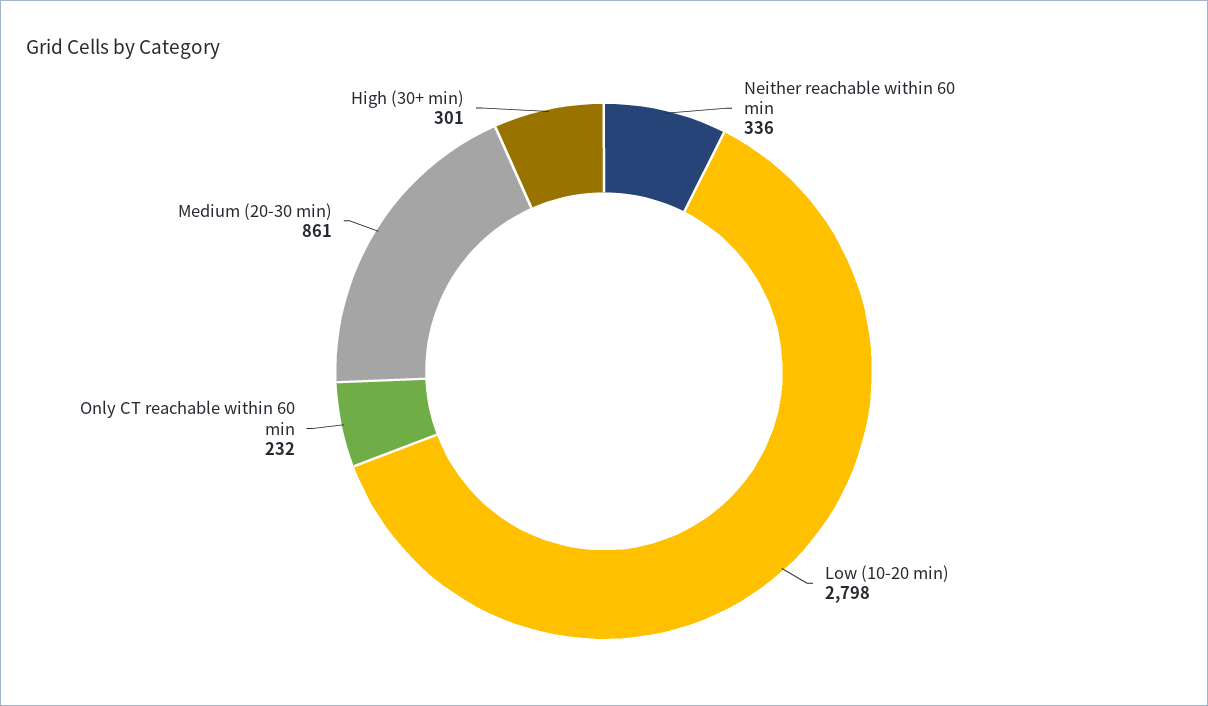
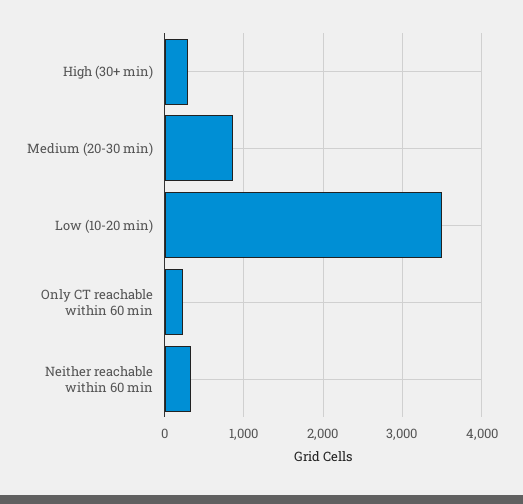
  {
    "Neither reachable within 60 min": 336,
-   "Low (10-20 min)": 2798,
+   "Low (10-20 min)": 3500,
    "Only CT reachable within 60 min": 232,
    "Medium (20-30 min)": 861,
    "High (30+ min)": 301
  }

